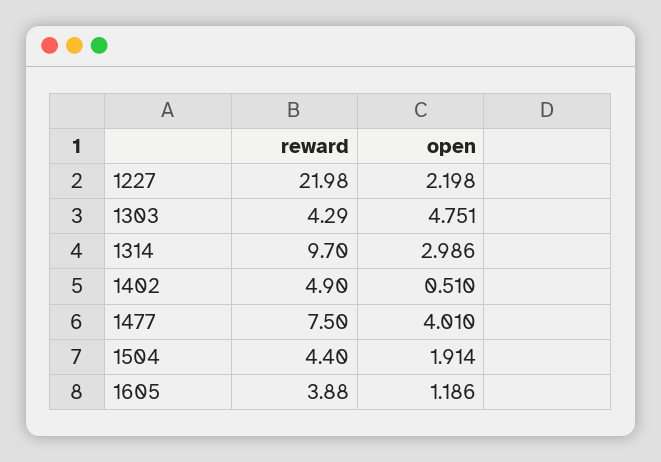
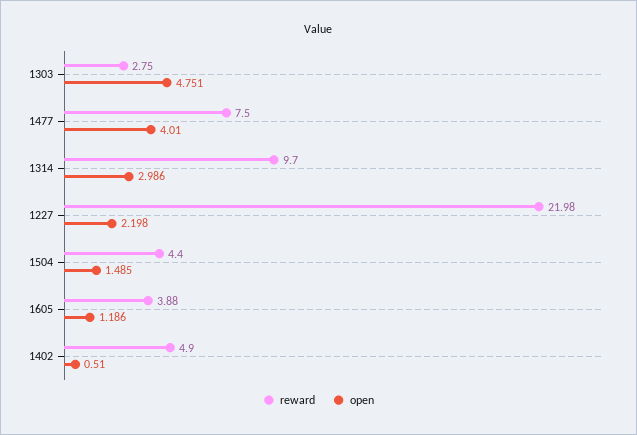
  {
    "reward": {
      "1227": 21.98,
-     "1303": 4.29,
+     "1303": 2.75,
      "1314": 9.7,
      "1402": 4.9,
      "1477": 7.5,
      "1504": 4.4,
      "1605": 3.88
    },
    "open": {
      "1227": 2.198,
      "1303": 4.751,
      "1314": 2.986,
      "1402": 0.51,
      "1477": 4.01,
-     "1504": 1.914,
+     "1504": 1.485,
      "1605": 1.186
    }
  }

